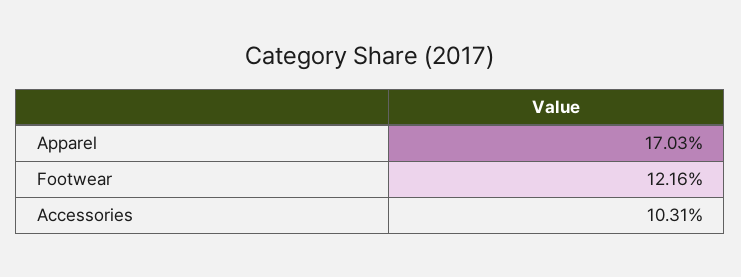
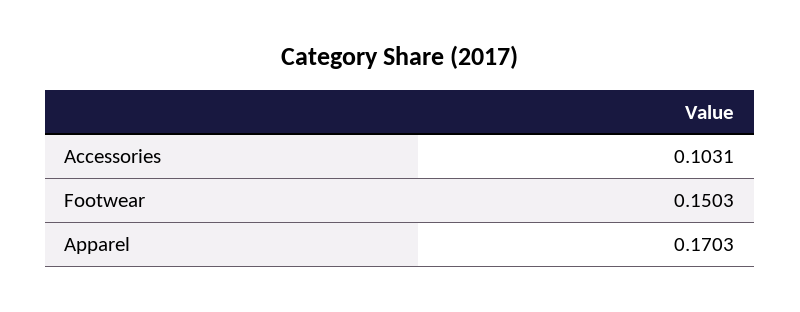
  {
    "Apparel": 0.1703,
-   "Footwear": 0.1216,
+   "Footwear": 0.1503,
    "Accessories": 0.1031
  }

